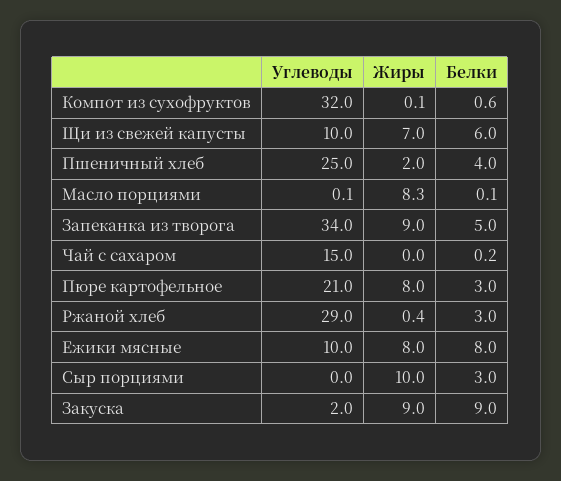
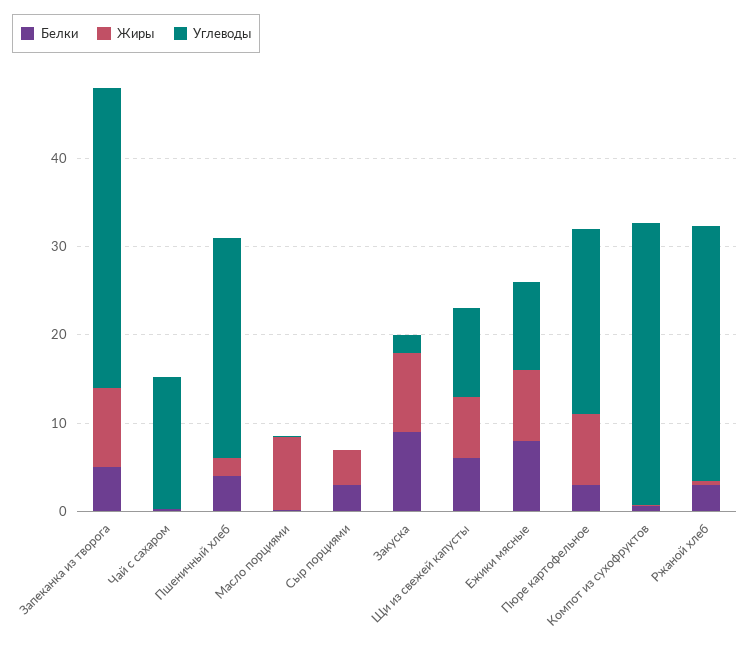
  {
    "Углеводы": {
      "Компот из сухофруктов": 32,
      "Щи из свежей капусты": 10,
      "Пшеничный хлеб": 25,
      "Масло порциями": 0.1,
      "Запеканка из творога": 34,
      "Чай с сахаром": 15,
      "Пюре картофельное": 21,
      "Ржаной хлеб": 29,
      "Ежики мясные": 10,
      "Сыр порциями": 0,
      "Закуска": 2
    },
    "Жиры": {
      "Компот из сухофруктов": 0.1,
      "Щи из свежей капусты": 7,
      "Пшеничный хлеб": 2,
      "Масло порциями": 8.3,
      "Запеканка из творога": 9,
      "Чай с сахаром": 0,
      "Пюре картофельное": 8,
      "Ржаной хлеб": 0.4,
      "Ежики мясные": 8,
-     "Сыр порциями": 10,
+     "Сыр порциями": 4,
      "Закуска": 9
    },
    "Белки": {
      "Компот из сухофруктов": 0.6,
      "Щи из свежей капусты": 6,
      "Пшеничный хлеб": 4,
      "Масло порциями": 0.1,
      "Запеканка из творога": 5,
      "Чай с сахаром": 0.2,
      "Пюре картофельное": 3,
      "Ржаной хлеб": 3,
      "Ежики мясные": 8,
      "Сыр порциями": 3,
      "Закуска": 9
    }
  }

